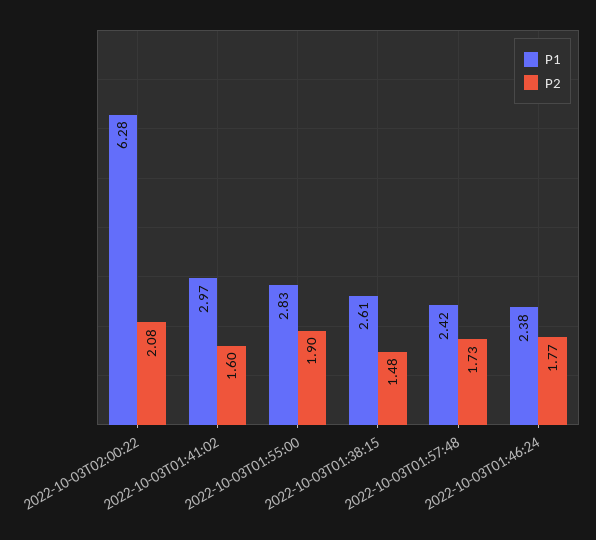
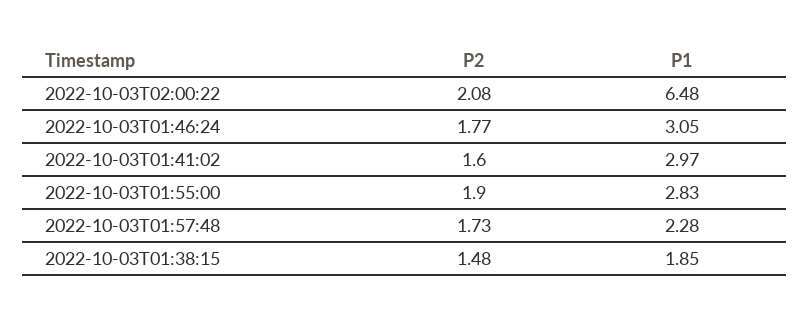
  {
    "P1": {
-     "2022-10-03T02:00:22": 6.28,
+     "2022-10-03T02:00:22": 6.48,
      "2022-10-03T01:41:02": 2.97,
      "2022-10-03T01:55:00": 2.83,
-     "2022-10-03T01:38:15": 2.61,
+     "2022-10-03T01:38:15": 1.85,
-     "2022-10-03T01:57:48": 2.42,
+     "2022-10-03T01:57:48": 2.28,
-     "2022-10-03T01:46:24": 2.38
+     "2022-10-03T01:46:24": 3.05
    },
    "P2": {
      "2022-10-03T02:00:22": 2.08,
      "2022-10-03T01:41:02": 1.6,
      "2022-10-03T01:55:00": 1.9,
      "2022-10-03T01:38:15": 1.48,
      "2022-10-03T01:57:48": 1.73,
      "2022-10-03T01:46:24": 1.77
    }
  }

